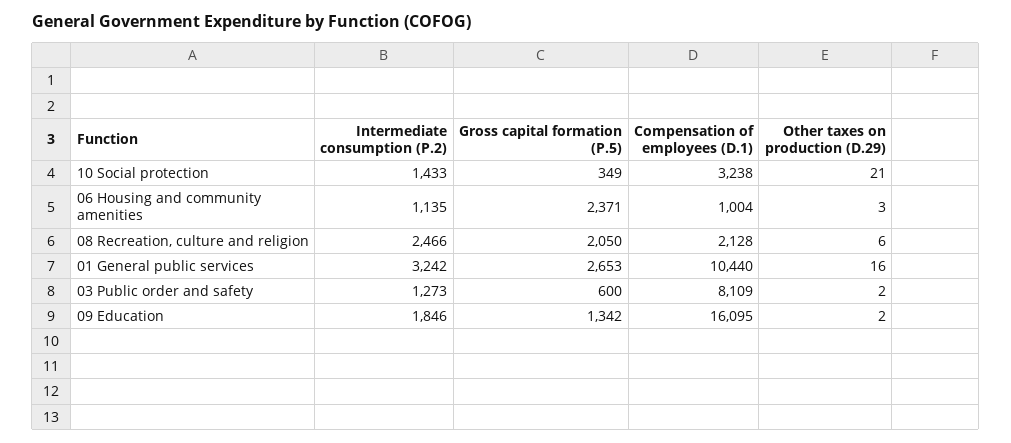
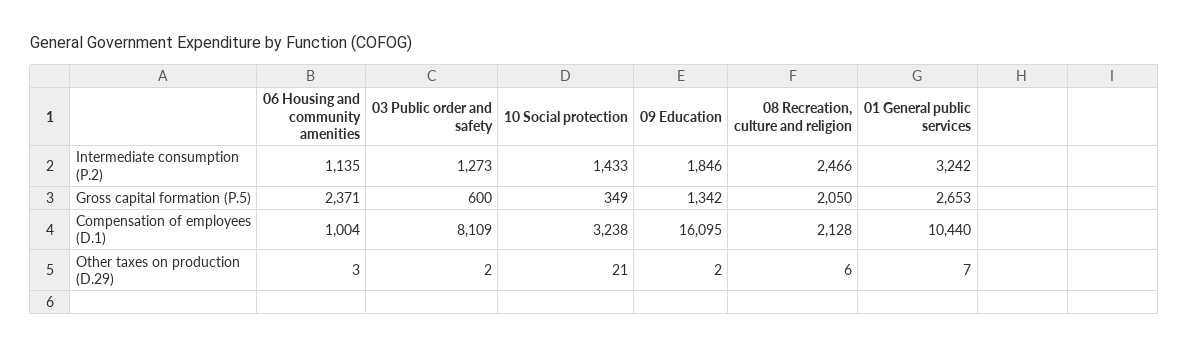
  {
    "Intermediate consumption (P.2)": {
      "10 Social protection": 1433,
      "06 Housing and community amenities": 1135,
      "08 Recreation, culture and religion": 2466,
      "01 General public services": 3242,
      "03 Public order and safety": 1273,
      "09 Education": 1846
    },
    "Gross capital formation (P.5)": {
      "10 Social protection": 349,
      "06 Housing and community amenities": 2371,
      "08 Recreation, culture and religion": 2050,
      "01 General public services": 2653,
      "03 Public order and safety": 600,
      "09 Education": 1342
    },
    "Compensation of employees (D.1)": {
      "10 Social protection": 3238,
      "06 Housing and community amenities": 1004,
      "08 Recreation, culture and religion": 2128,
      "01 General public services": 10440,
      "03 Public order and safety": 8109,
      "09 Education": 16095
    },
    "Other taxes on production (D.29)": {
      "10 Social protection": 21,
      "06 Housing and community amenities": 3,
      "08 Recreation, culture and religion": 6,
-     "01 General public services": 16,
+     "01 General public services": 7,
      "03 Public order and safety": 2,
      "09 Education": 2
    }
  }

